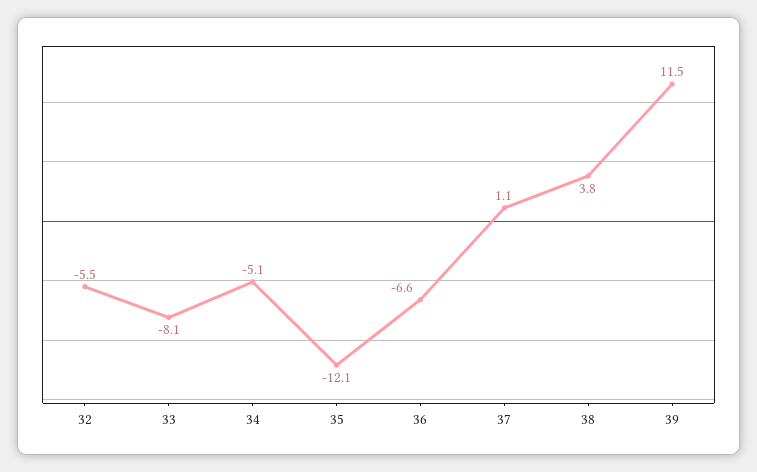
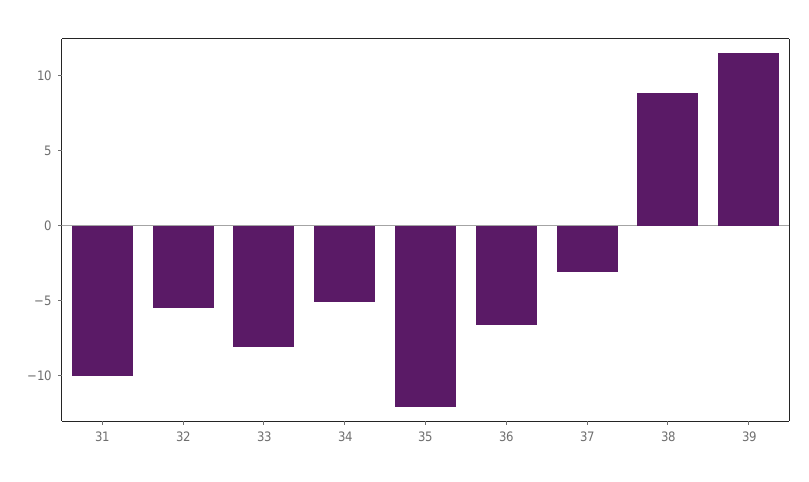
  {
    "32": -5.5,
    "33": -8.1,
    "34": -5.1,
    "35": -12.1,
    "36": -6.6,
-   "37": 1.1,
+   "37": -3,
-   "38": 3.8,
+   "38": 9,
-   "39": 11.5
+   "39": 11.5,
+   "31": -10
  }

